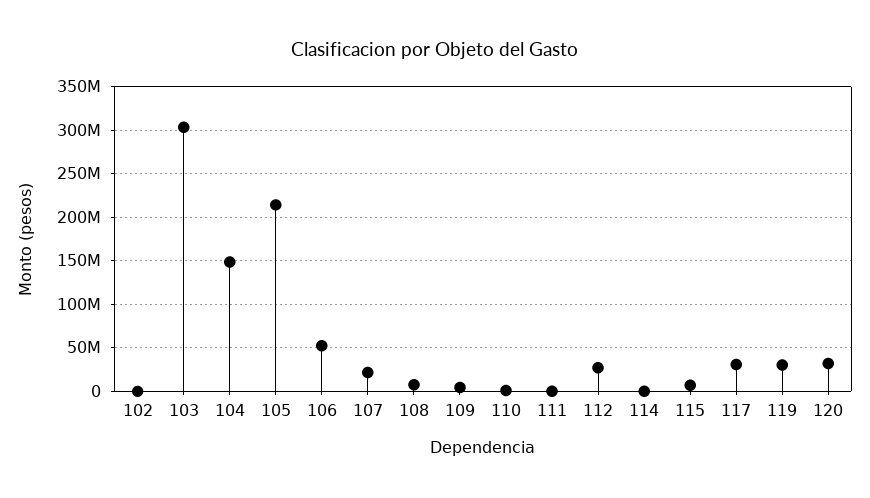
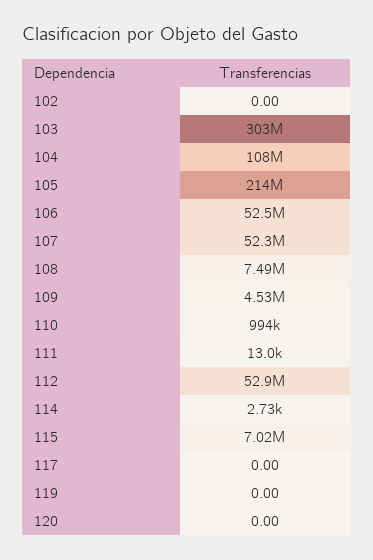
  {
    "102": 0,
    "103": 303000000,
-   "104": 150000000,
+   "104": 108000000,
    "105": 214000000,
    "106": 52500000,
-   "107": 20000000,
+   "107": 52300000,
    "108": 7490000,
    "109": 4530000,
    "110": 994000,
    "111": 13000,
-   "112": 30000000,
+   "112": 52900000,
    "114": 2730,
    "115": 7020000,
-   "117": 30000000,
+   "117": 0,
-   "119": 30000000,
+   "119": 0,
-   "120": 30000000
+   "120": 0
  }

